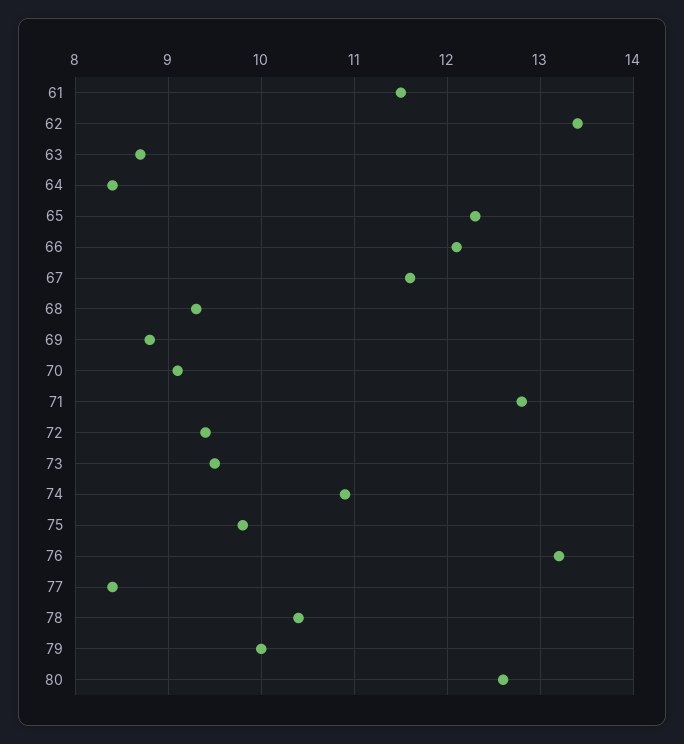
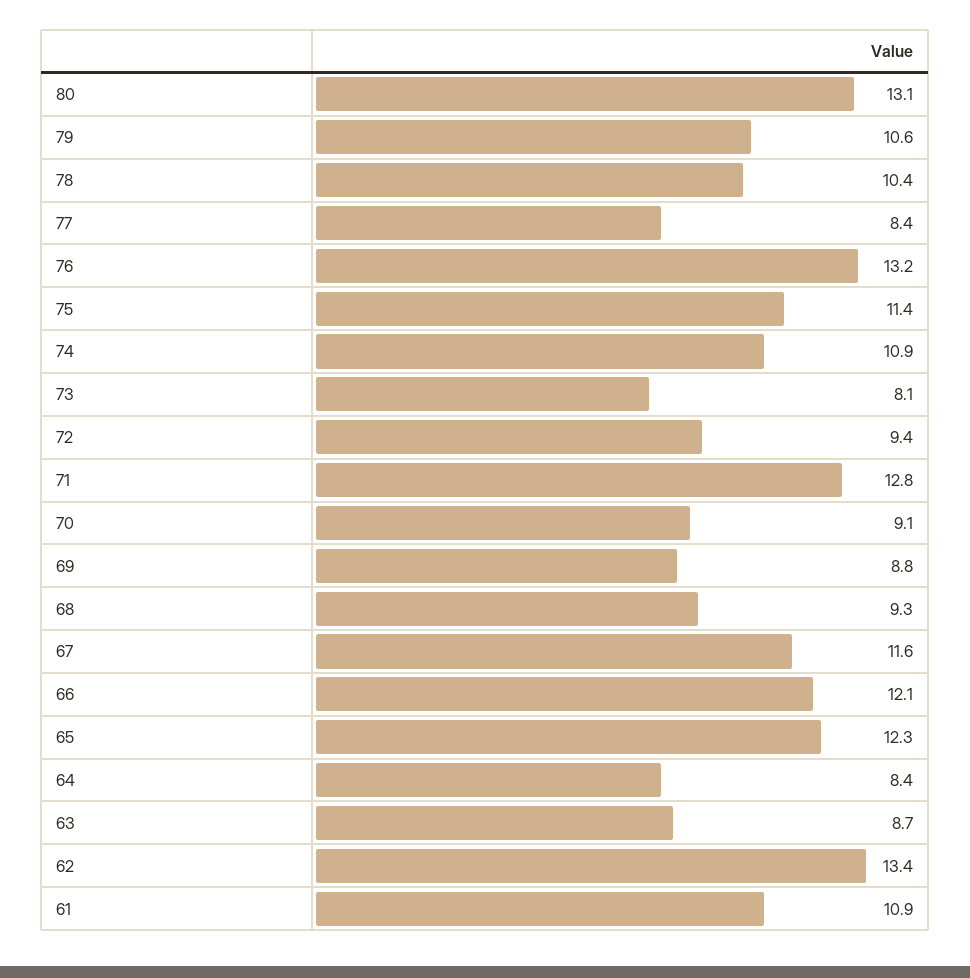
  {
-   "61": 11.5,
+   "61": 10.9,
    "62": 13.4,
    "63": 8.7,
    "64": 8.4,
    "65": 12.3,
    "66": 12.1,
    "67": 11.6,
    "68": 9.3,
    "69": 8.8,
    "70": 9.1,
    "71": 12.8,
    "72": 9.4,
-   "73": 9.5,
+   "73": 8.1,
    "74": 10.9,
-   "75": 9.8,
+   "75": 11.4,
    "76": 13.2,
    "77": 8.4,
    "78": 10.4,
-   "79": 10,
+   "79": 10.6,
-   "80": 12.6
+   "80": 13.1
  }

